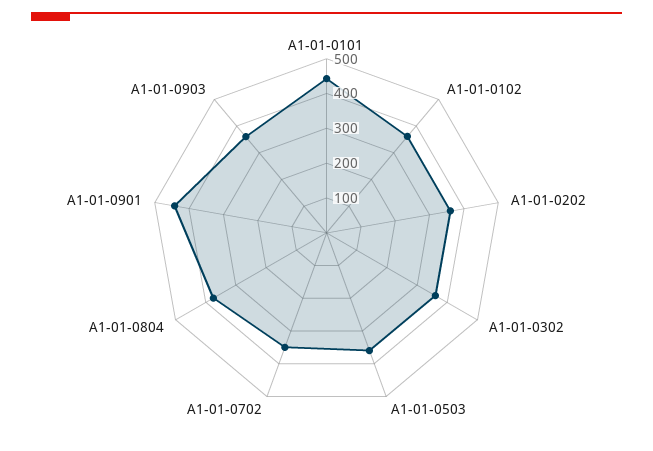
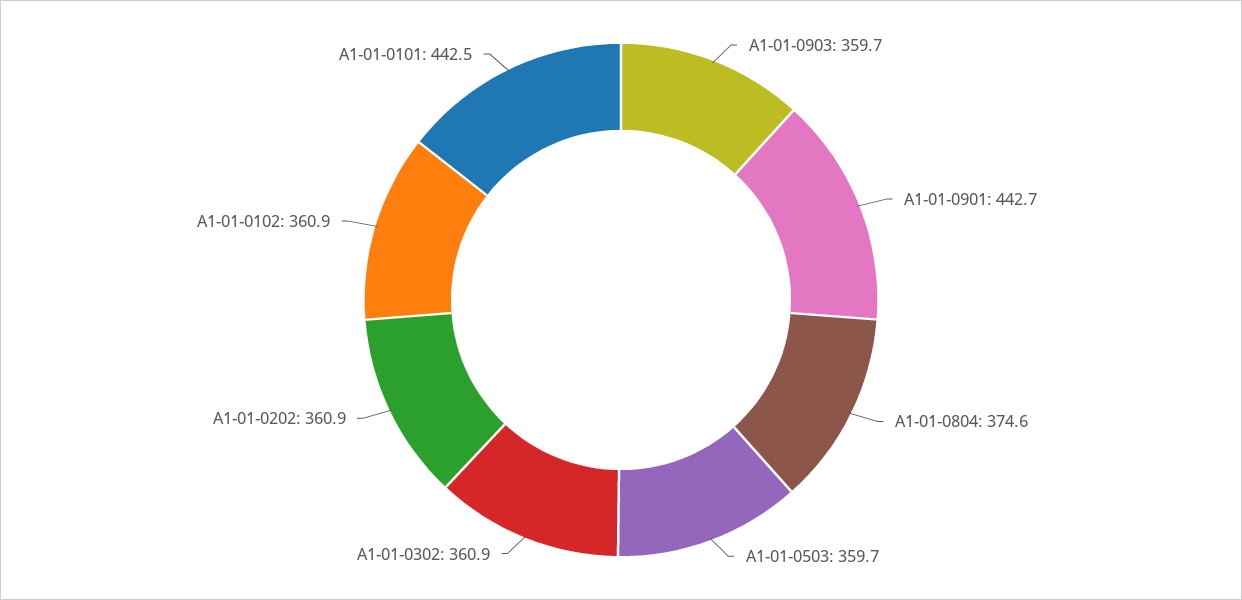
  {
    "A1-01-0101": 442.5,
    "A1-01-0102": 360.9,
    "A1-01-0202": 360.9,
    "A1-01-0302": 360.9,
    "A1-01-0503": 359.7,
-   "A1-01-0702": 350,
    "A1-01-0804": 374.6,
    "A1-01-0901": 442.7,
    "A1-01-0903": 359.7
  }

